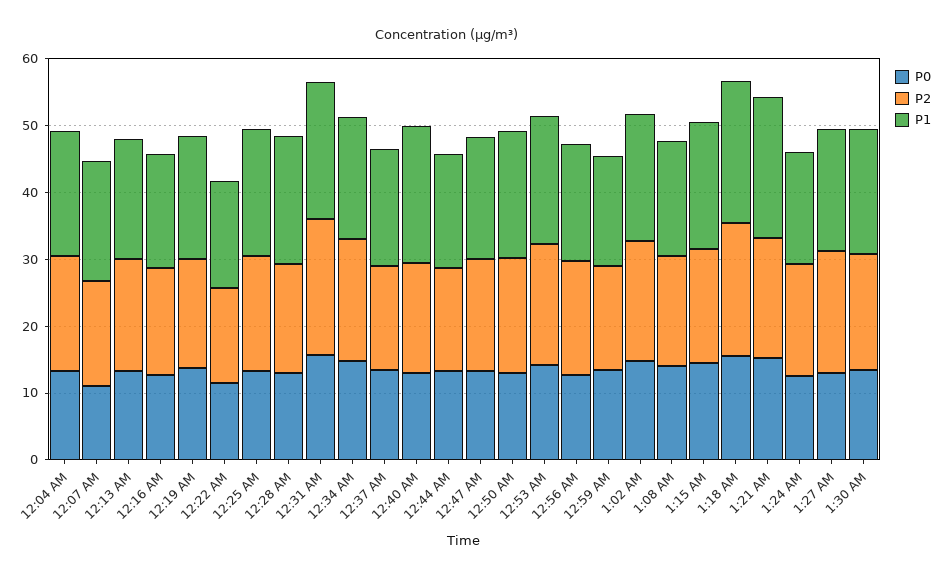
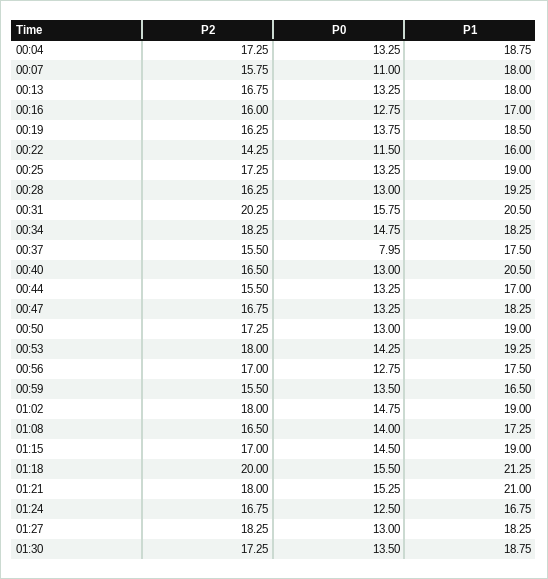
  {
    "P0": {
      "12:04 AM": 13.25,
      "12:07 AM": 11,
      "12:13 AM": 13.25,
      "12:16 AM": 12.75,
      "12:19 AM": 13.75,
      "12:22 AM": 11.5,
      "12:25 AM": 13.25,
      "12:28 AM": 13,
      "12:31 AM": 15.75,
      "12:34 AM": 14.75,
-     "12:37 AM": 14,
+     "12:37 AM": 7.95,
      "12:40 AM": 13,
      "12:44 AM": 13.25,
      "12:47 AM": 13.25,
      "12:50 AM": 13,
      "12:53 AM": 14.25,
      "12:56 AM": 12.75,
      "12:59 AM": 13.5,
      "1:02 AM": 14.75,
      "1:08 AM": 14,
      "1:15 AM": 14.5,
      "1:18 AM": 15.5,
      "1:21 AM": 15.25,
      "1:24 AM": 12.5,
      "1:27 AM": 13,
      "1:30 AM": 13.5
    },
    "P2": {
      "12:04 AM": 17.25,
      "12:07 AM": 15.75,
      "12:13 AM": 16.75,
      "12:16 AM": 16,
      "12:19 AM": 16.25,
      "12:22 AM": 14.25,
      "12:25 AM": 17.25,
      "12:28 AM": 16.25,
      "12:31 AM": 20.25,
      "12:34 AM": 18.25,
      "12:37 AM": 15.5,
      "12:40 AM": 16.5,
      "12:44 AM": 15.5,
      "12:47 AM": 16.75,
      "12:50 AM": 17.25,
      "12:53 AM": 18,
      "12:56 AM": 17,
      "12:59 AM": 15.5,
      "1:02 AM": 18,
      "1:08 AM": 16.5,
      "1:15 AM": 17,
      "1:18 AM": 20,
      "1:21 AM": 18,
      "1:24 AM": 16.75,
      "1:27 AM": 18.25,
      "1:30 AM": 17.25
    },
    "P1": {
      "12:04 AM": 18.75,
      "12:07 AM": 18,
      "12:13 AM": 18,
      "12:16 AM": 17,
      "12:19 AM": 18.5,
      "12:22 AM": 16,
      "12:25 AM": 19,
      "12:28 AM": 19.25,
      "12:31 AM": 20.5,
      "12:34 AM": 18.25,
      "12:37 AM": 17.5,
      "12:40 AM": 20.5,
      "12:44 AM": 17,
      "12:47 AM": 18.25,
      "12:50 AM": 19,
      "12:53 AM": 19.25,
      "12:56 AM": 17.5,
      "12:59 AM": 16.5,
      "1:02 AM": 19,
      "1:08 AM": 17.25,
      "1:15 AM": 19,
      "1:18 AM": 21.25,
      "1:21 AM": 21,
      "1:24 AM": 16.75,
      "1:27 AM": 18.25,
      "1:30 AM": 18.75
    }
  }

